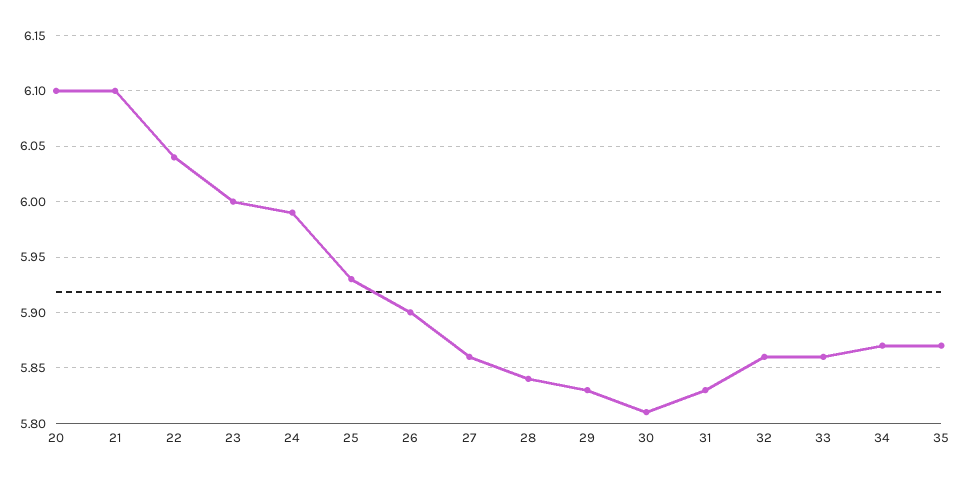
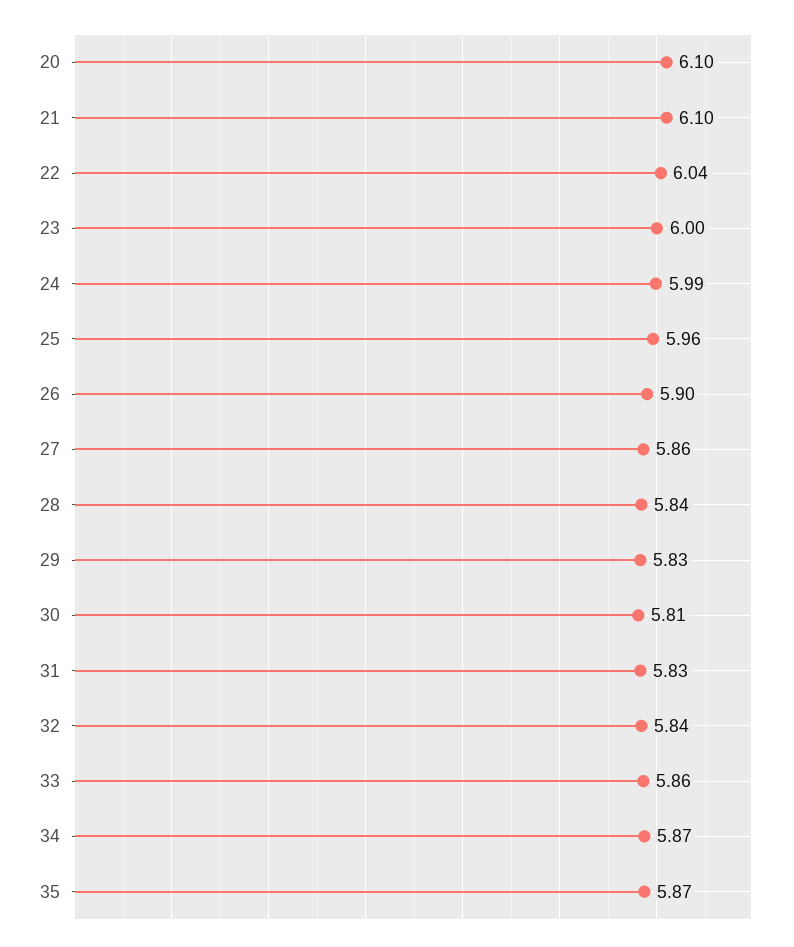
  {
    "20": 6.1,
    "21": 6.1,
    "22": 6.04,
    "23": 6,
    "24": 5.99,
-   "25": 5.93,
+   "25": 5.96,
    "26": 5.9,
    "27": 5.86,
    "28": 5.84,
    "29": 5.83,
    "30": 5.81,
    "31": 5.83,
-   "32": 5.86,
+   "32": 5.84,
    "33": 5.86,
    "34": 5.87,
    "35": 5.87
  }

